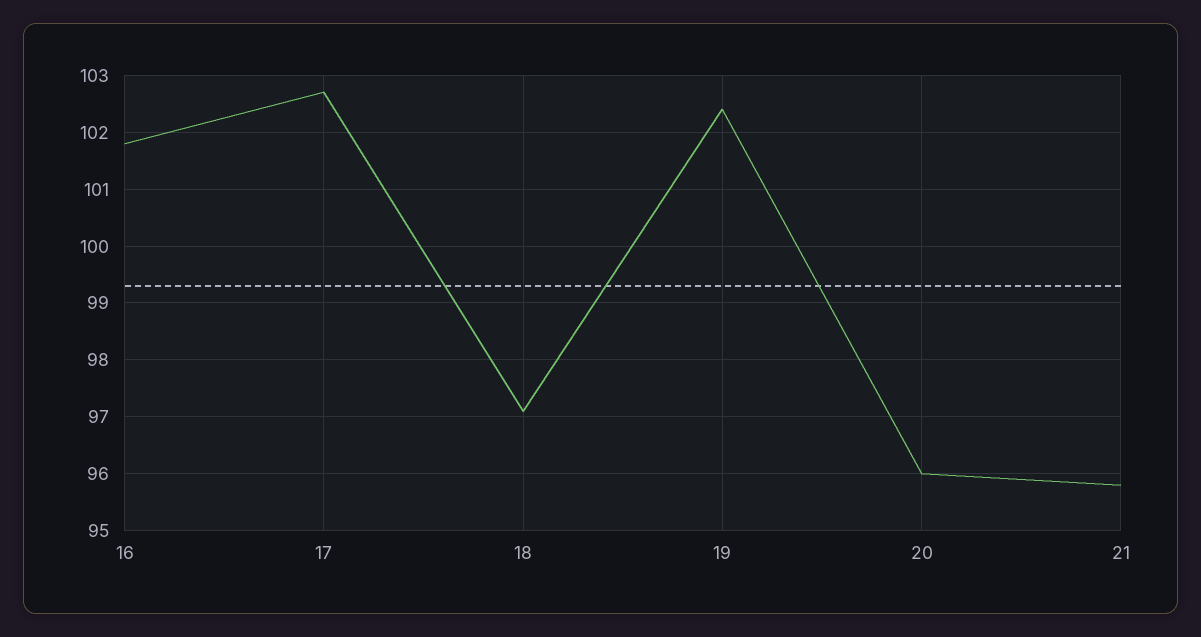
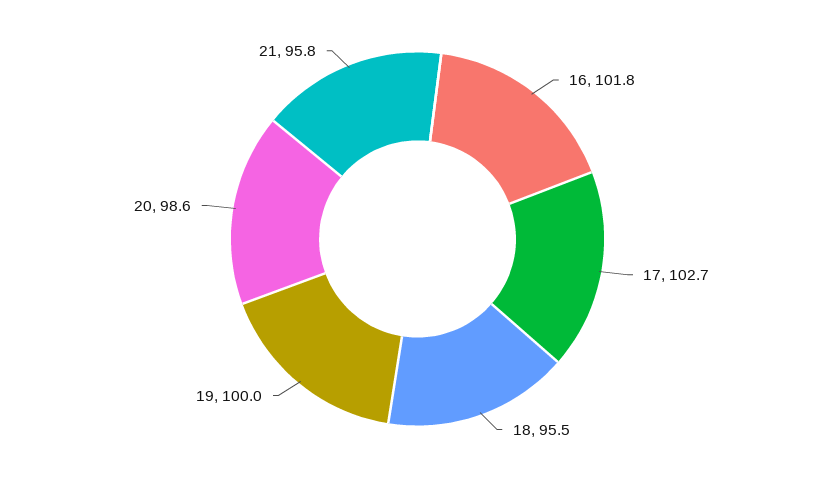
  {
    "16": 101.8,
    "17": 102.7,
-   "18": 97,
+   "18": 95.5,
-   "19": 102.5,
+   "19": 100,
-   "20": 96,
+   "20": 98.6,
    "21": 95.8
  }

